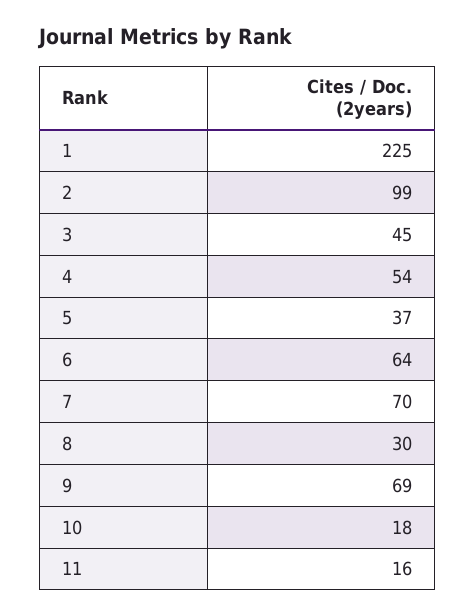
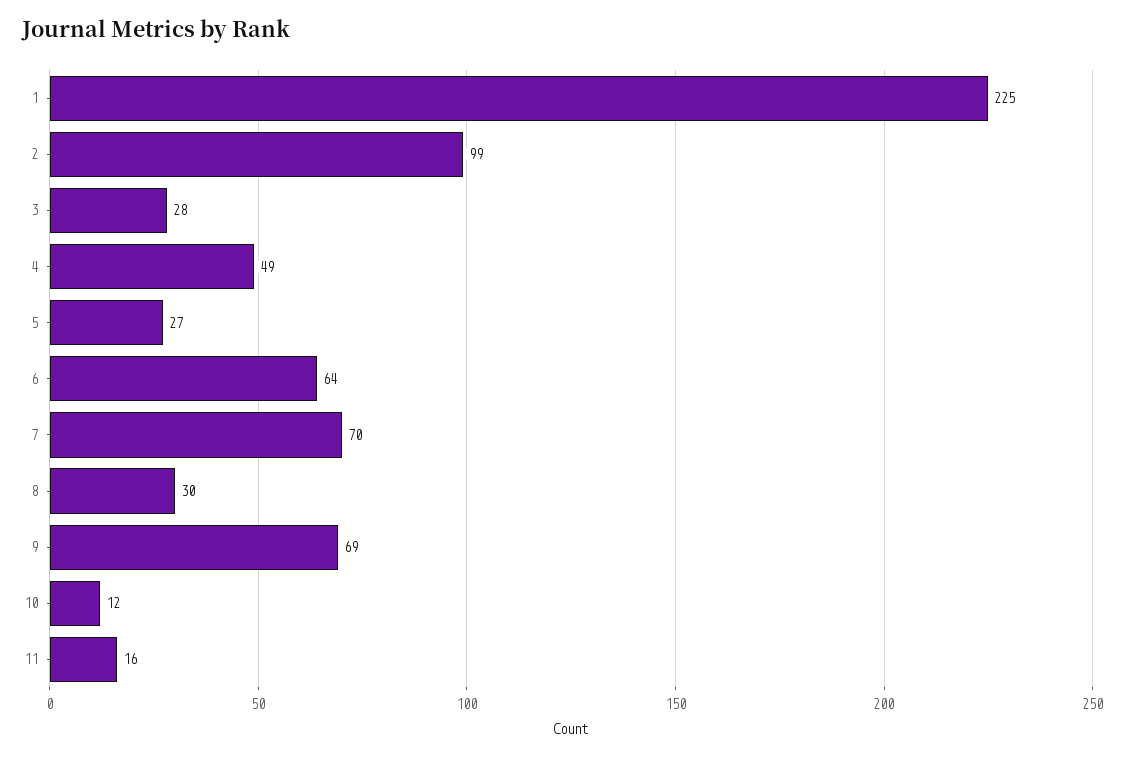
  {
    "1": 225,
    "2": 99,
-   "3": 45,
+   "3": 28,
-   "4": 54,
+   "4": 49,
-   "5": 37,
+   "5": 27,
    "6": 64,
    "7": 70,
    "8": 30,
    "9": 69,
-   "10": 18,
+   "10": 12,
    "11": 16
  }

